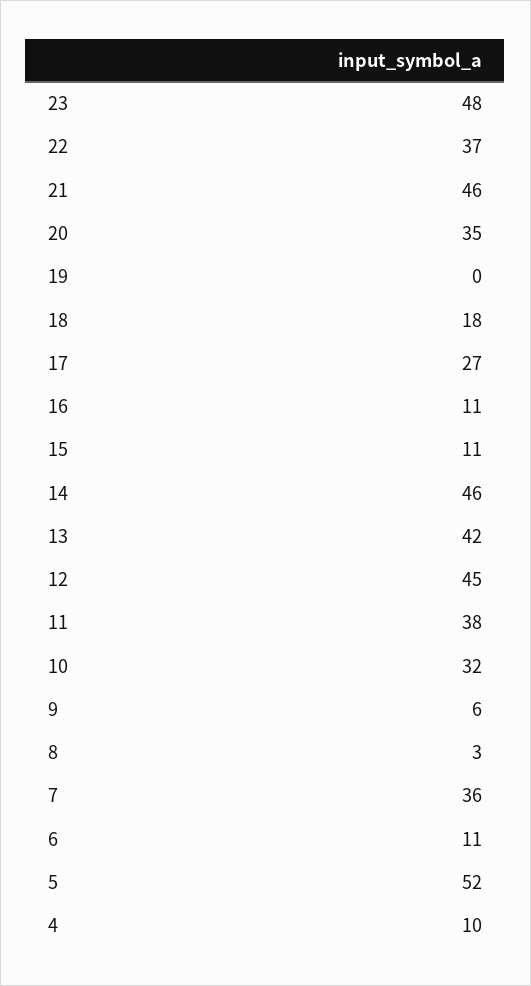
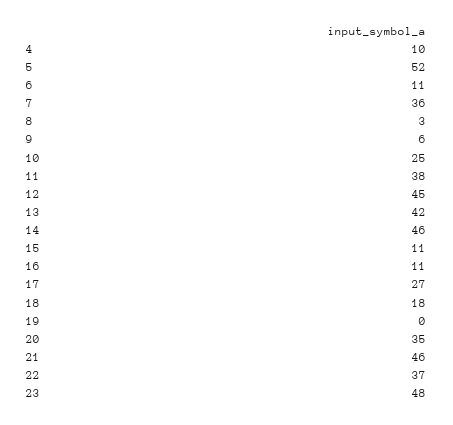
  {
    "23": 48,
    "22": 37,
    "21": 46,
    "20": 35,
    "19": 0,
    "18": 18,
    "17": 27,
    "16": 11,
    "15": 11,
    "14": 46,
    "13": 42,
    "12": 45,
    "11": 38,
-   "10": 32,
+   "10": 25,
    "9": 6,
    "8": 3,
    "7": 36,
    "6": 11,
    "5": 52,
    "4": 10
  }

